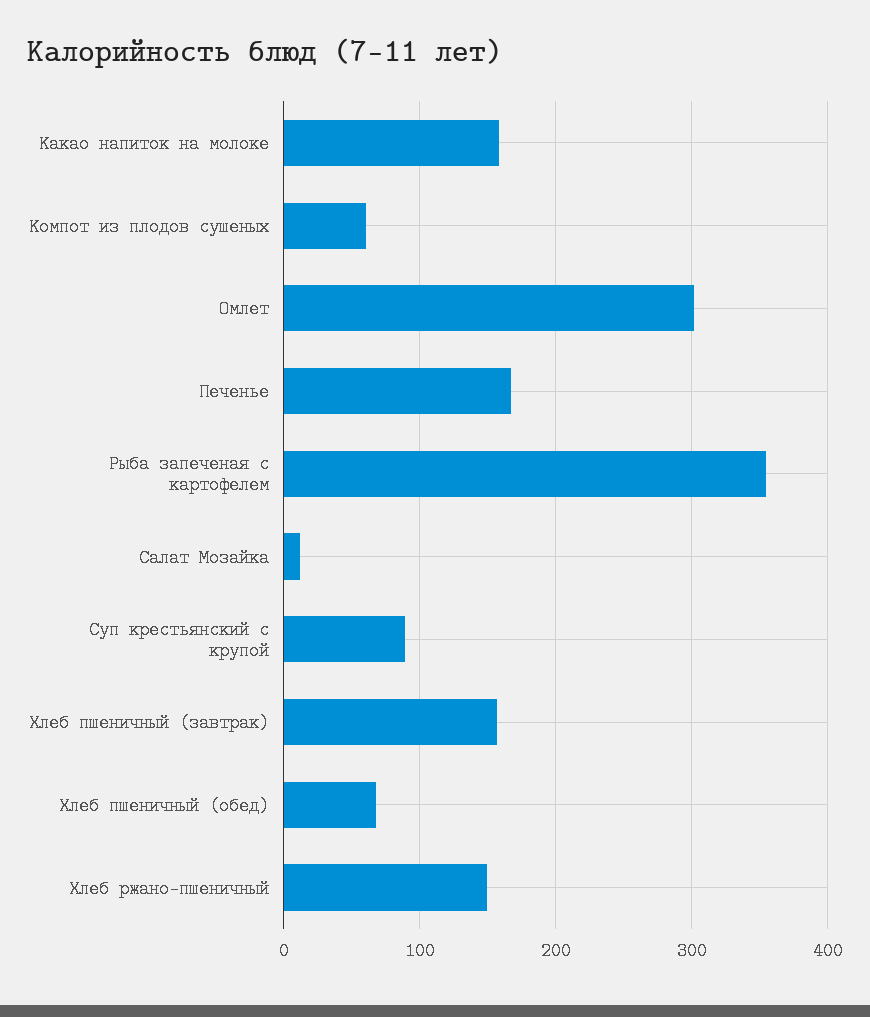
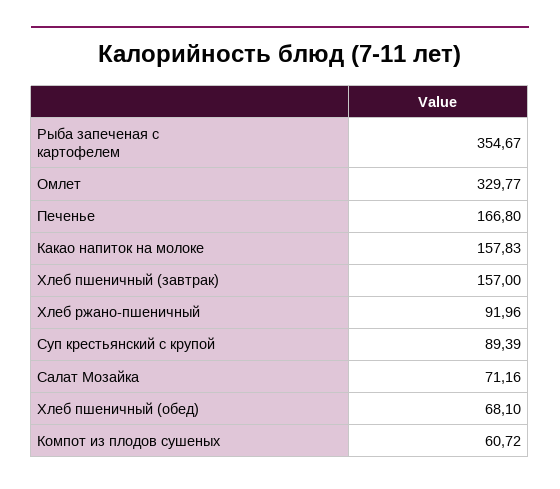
  {
    "Какао напиток на молоке": 157.83,
    "Компот из плодов сушеных": 60.72,
-   "Омлет": 300,
+   "Омлет": 329.77,
    "Печенье": 166.8,
    "Рыба запеченая с картофелем": 354.67,
-   "Салат Мозайка": 10,
+   "Салат Мозайка": 71.16,
    "Суп крестьянский с крупой": 89.39,
    "Хлеб пшеничный (завтрак)": 157,
    "Хлеб пшеничный (обед)": 68.1,
-   "Хлеб ржано-пшеничный": 150
+   "Хлеб ржано-пшеничный": 91.96
  }

